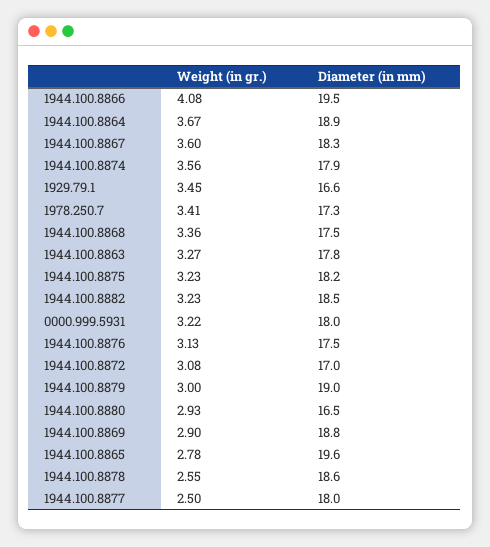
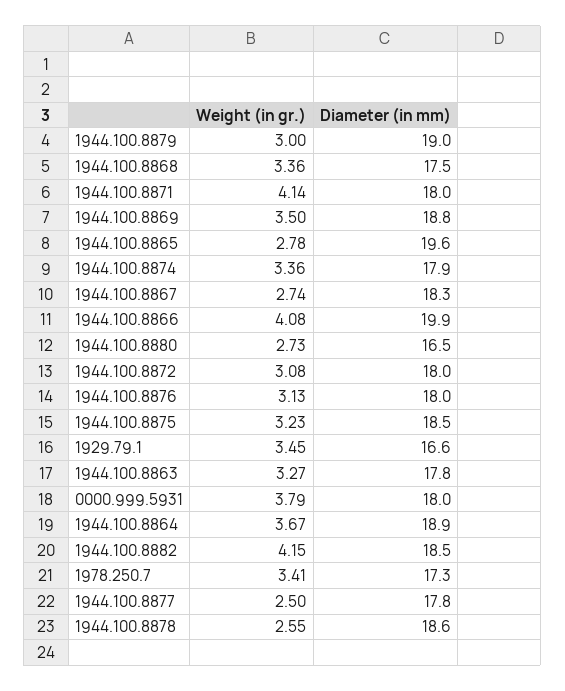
  {
    "Weight (in gr.)": {
      "1944.100.8866": 4.08,
      "1944.100.8864": 3.67,
-     "1944.100.8867": 3.6,
+     "1944.100.8867": 2.74,
-     "1944.100.8874": 3.56,
+     "1944.100.8874": 3.36,
      "1929.79.1": 3.45,
      "1978.250.7": 3.41,
      "1944.100.8868": 3.36,
      "1944.100.8863": 3.27,
      "1944.100.8875": 3.23,
-     "1944.100.8882": 3.23,
+     "1944.100.8882": 4.15,
-     "0000.999.5931": 3.22,
+     "0000.999.5931": 3.79,
      "1944.100.8876": 3.13,
      "1944.100.8872": 3.08,
      "1944.100.8879": 3,
-     "1944.100.8880": 2.93,
+     "1944.100.8880": 2.73,
-     "1944.100.8869": 2.9,
+     "1944.100.8869": 3.5,
      "1944.100.8865": 2.78,
      "1944.100.8878": 2.55,
-     "1944.100.8877": 2.5
+     "1944.100.8877": 2.5,
+     "1944.100.8871": 4.14
    },
    "Diameter (in mm)": {
-     "1944.100.8866": 19.5,
+     "1944.100.8866": 19.9,
      "1944.100.8864": 18.9,
      "1944.100.8867": 18.3,
      "1944.100.8874": 17.9,
      "1929.79.1": 16.6,
      "1978.250.7": 17.3,
      "1944.100.8868": 17.5,
      "1944.100.8863": 17.8,
-     "1944.100.8875": 18.2,
+     "1944.100.8875": 18.5,
      "1944.100.8882": 18.5,
      "0000.999.5931": 18,
-     "1944.100.8876": 17.5,
+     "1944.100.8876": 18,
-     "1944.100.8872": 17,
+     "1944.100.8872": 18,
      "1944.100.8879": 19,
      "1944.100.8880": 16.5,
      "1944.100.8869": 18.8,
      "1944.100.8865": 19.6,
      "1944.100.8878": 18.6,
-     "1944.100.8877": 18
+     "1944.100.8877": 17.8,
+     "1944.100.8871": 18
    }
  }

